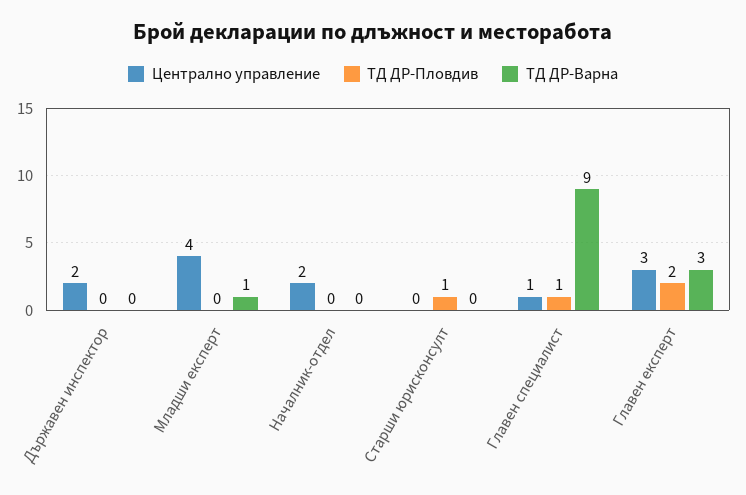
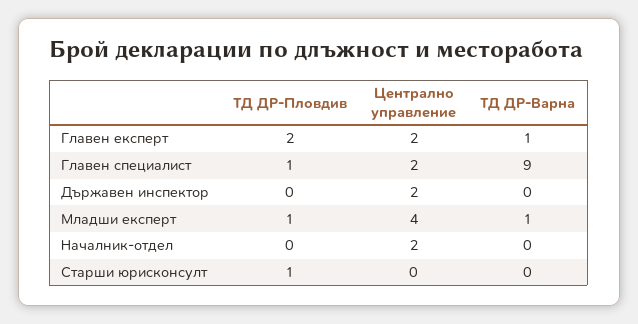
  {
    "Централно управление": {
      "Държавен инспектор": 2,
      "Младши експерт": 4,
      "Началник-отдел": 2,
      "Старши юрисконсулт": 0,
-     "Главен специалист": 1,
+     "Главен специалист": 2,
-     "Главен експерт": 3
+     "Главен експерт": 2
    },
    "ТД ДР-Пловдив": {
      "Държавен инспектор": 0,
-     "Младши експерт": 0,
+     "Младши експерт": 1,
      "Началник-отдел": 0,
      "Старши юрисконсулт": 1,
      "Главен специалист": 1,
      "Главен експерт": 2
    },
    "ТД ДР-Варна": {
      "Държавен инспектор": 0,
      "Младши експерт": 1,
      "Началник-отдел": 0,
      "Старши юрисконсулт": 0,
      "Главен специалист": 9,
-     "Главен експерт": 3
+     "Главен експерт": 1
    }
  }

